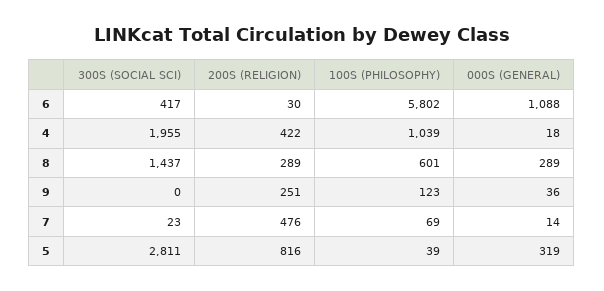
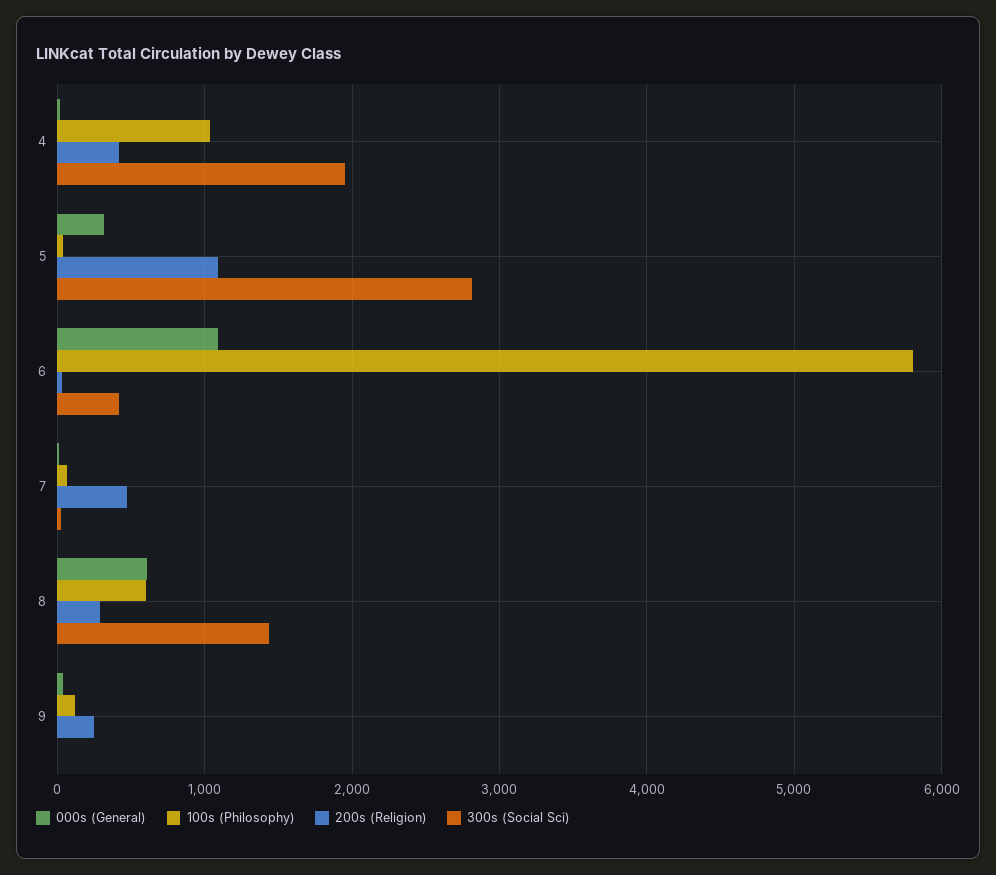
  {
    "300S (SOCIAL SCI)": {
      "6": 417,
      "4": 1955,
      "8": 1437,
      "9": 0,
      "7": 23,
      "5": 2811
    },
    "200S (RELIGION)": {
      "6": 30,
      "4": 422,
      "8": 289,
      "9": 251,
      "7": 476,
-     "5": 816
+     "5": 1100
    },
    "100S (PHILOSOPHY)": {
      "6": 5802,
      "4": 1039,
      "8": 601,
      "9": 123,
      "7": 69,
      "5": 39
    },
    "000S (GENERAL)": {
      "6": 1088,
      "4": 18,
-     "8": 289,
+     "8": 600,
      "9": 36,
      "7": 14,
      "5": 319
    }
  }

